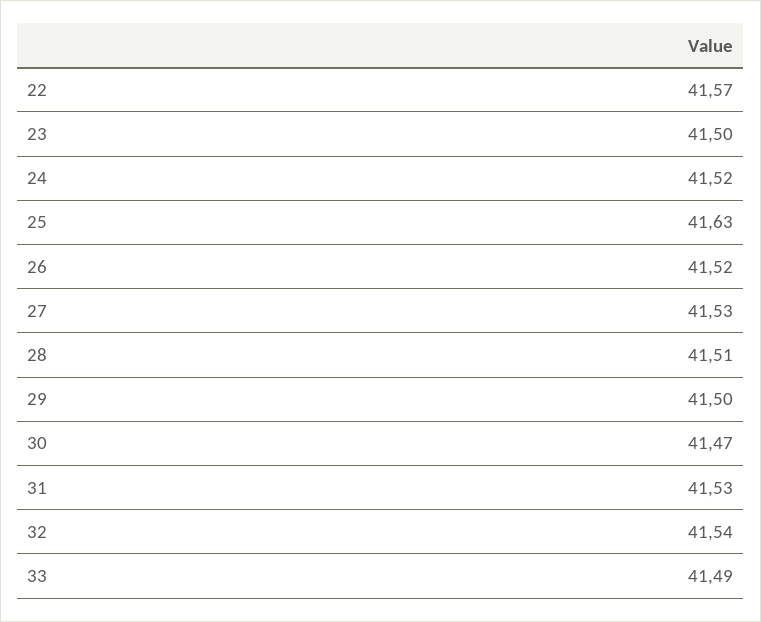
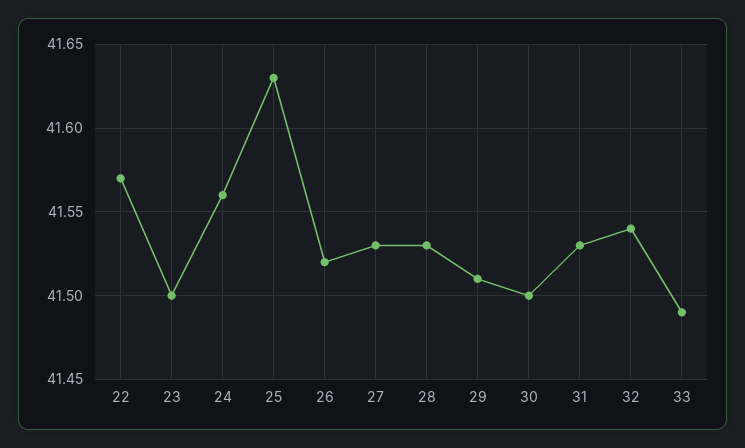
  {
    "22": 41.57,
    "23": 41.5,
-   "24": 41.52,
+   "24": 41.56,
    "25": 41.63,
    "26": 41.52,
    "27": 41.53,
-   "28": 41.51,
+   "28": 41.53,
-   "29": 41.5,
+   "29": 41.51,
-   "30": 41.47,
+   "30": 41.5,
    "31": 41.53,
    "32": 41.54,
    "33": 41.49
  }

